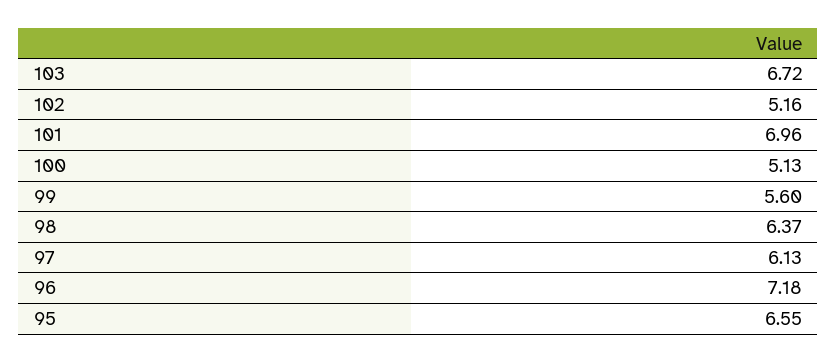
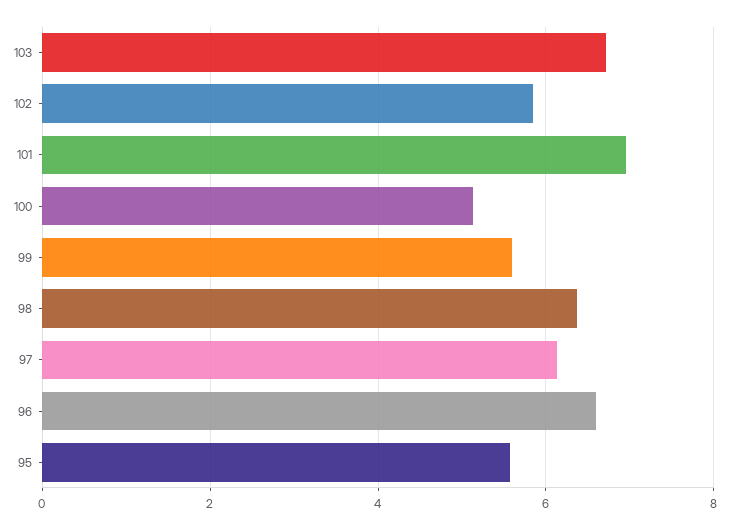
  {
    "103": 6.72,
-   "102": 5.16,
+   "102": 5.8,
    "101": 6.96,
    "100": 5.13,
    "99": 5.6,
    "98": 6.37,
    "97": 6.13,
-   "96": 7.18,
+   "96": 6.6,
-   "95": 6.55
+   "95": 5.6
  }

